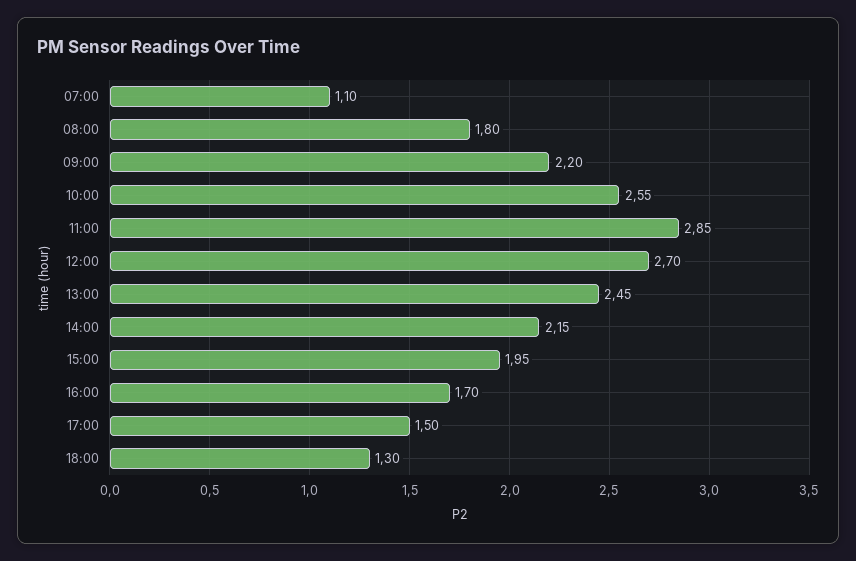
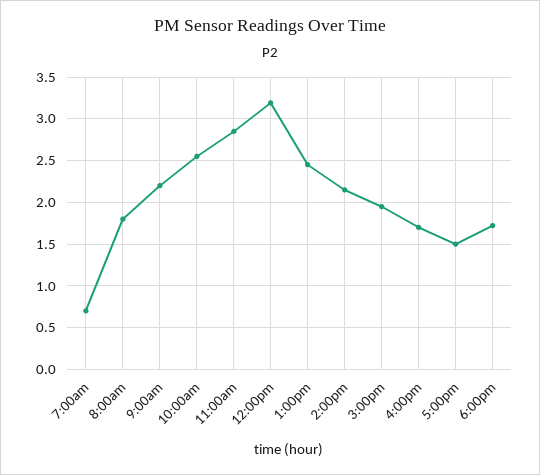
  {
-   "07:00": 1.1,
+   "07:00": 0.7,
    "08:00": 1.8,
    "09:00": 2.2,
    "10:00": 2.55,
    "11:00": 2.85,
-   "12:00": 2.7,
+   "12:00": 3.2,
    "13:00": 2.45,
    "14:00": 2.15,
    "15:00": 1.95,
    "16:00": 1.7,
    "17:00": 1.5,
-   "18:00": 1.3
+   "18:00": 1.7
  }

